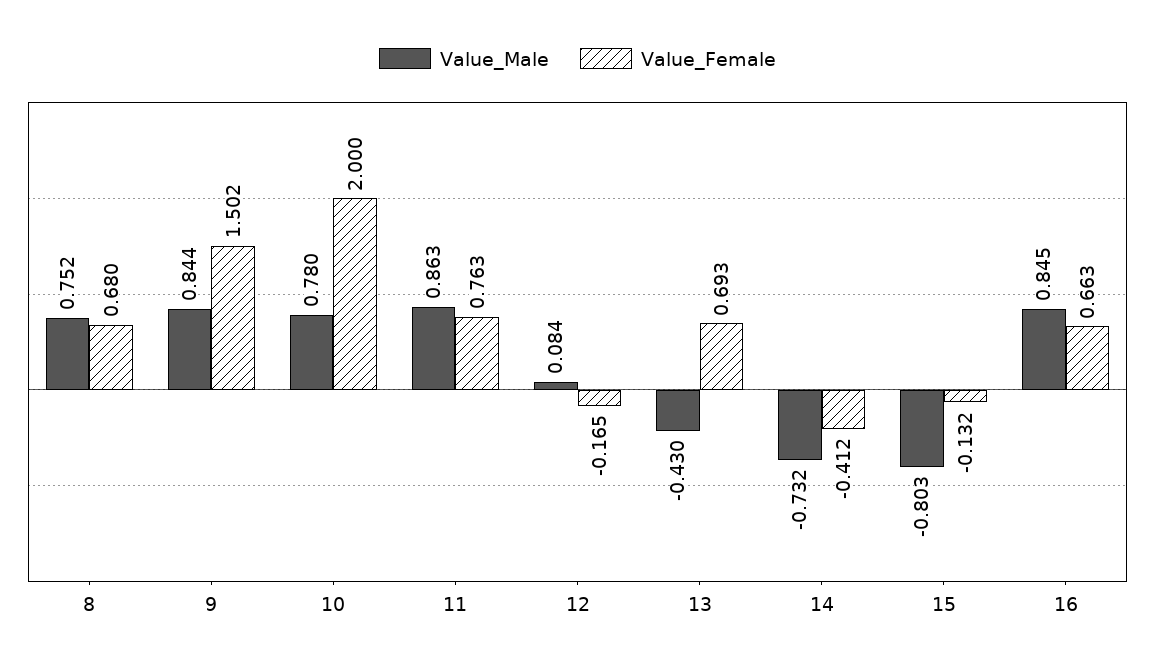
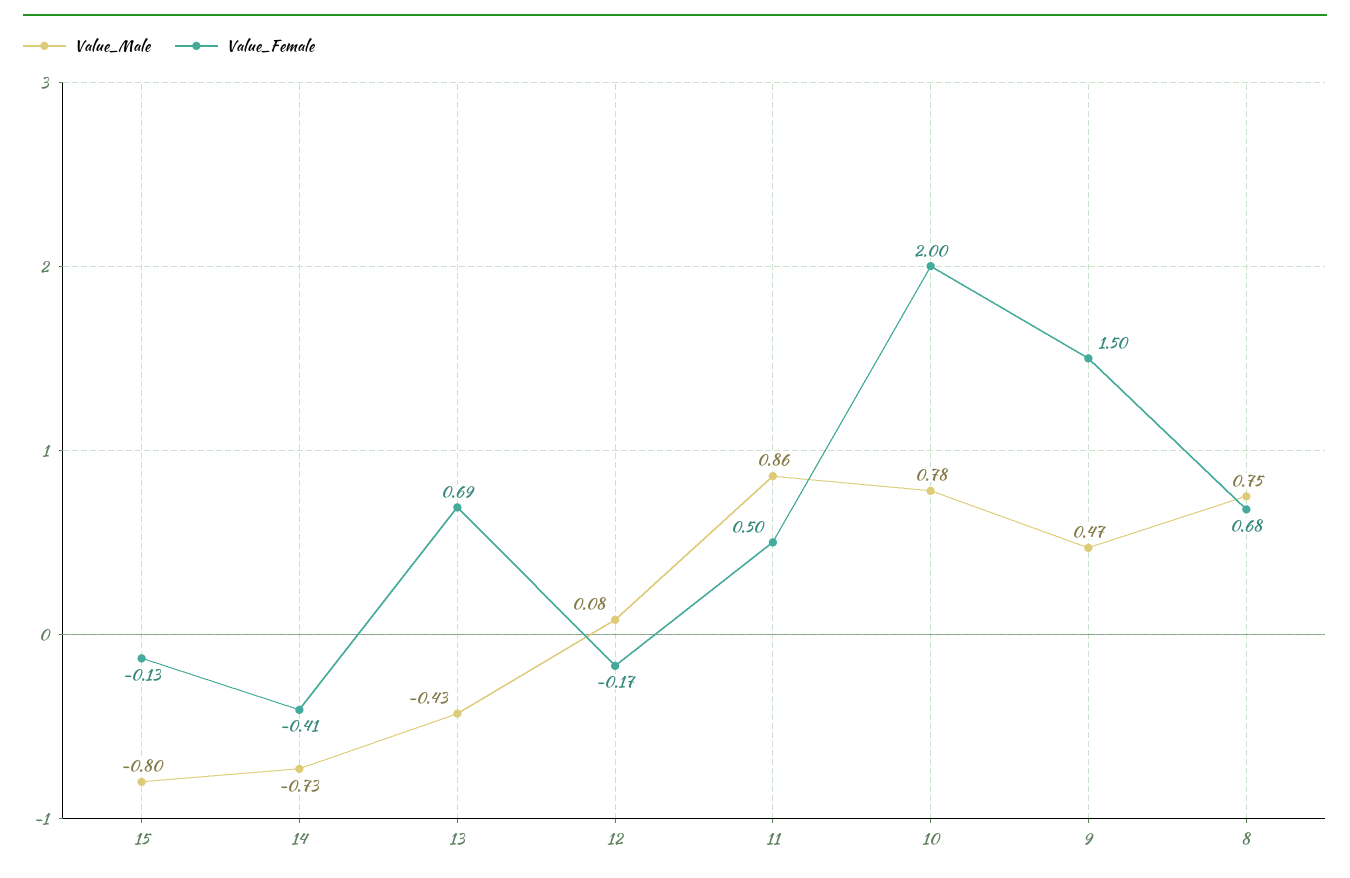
  {
    "Value_Male": {
      "8": 0.752,
-     "9": 0.844,
+     "9": 0.47,
      "10": 0.78,
      "11": 0.863,
      "12": 0.084,
      "13": -0.43,
      "14": -0.732,
-     "15": -0.803,
+     "15": -0.803
-     "16": 0.845
    },
    "Value_Female": {
      "8": 0.68,
      "9": 1.502,
      "10": 2,
-     "11": 0.763,
+     "11": 0.5,
      "12": -0.165,
      "13": 0.693,
      "14": -0.412,
-     "15": -0.132,
+     "15": -0.132
-     "16": 0.663
    }
  }

